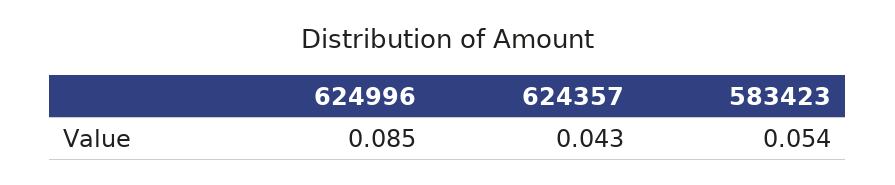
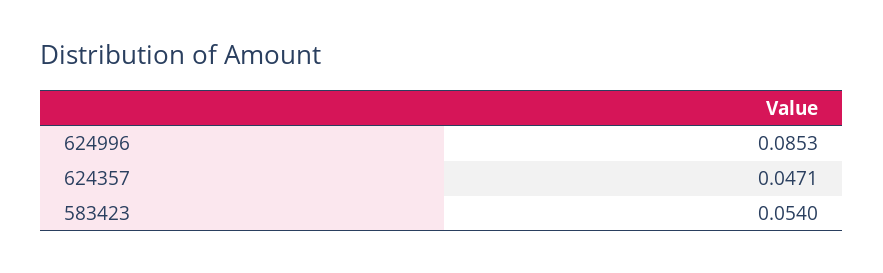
  {
    "624996": 0.0853,
-   "624357": 0.043,
+   "624357": 0.0471,
    "583423": 0.054
  }

